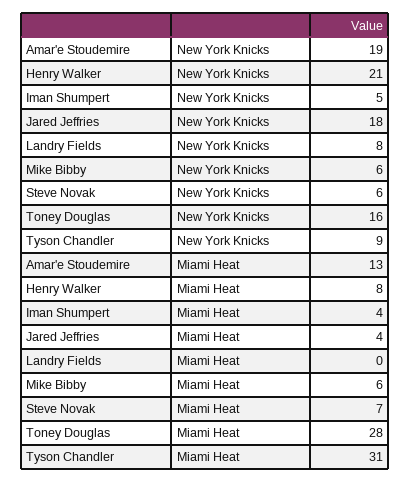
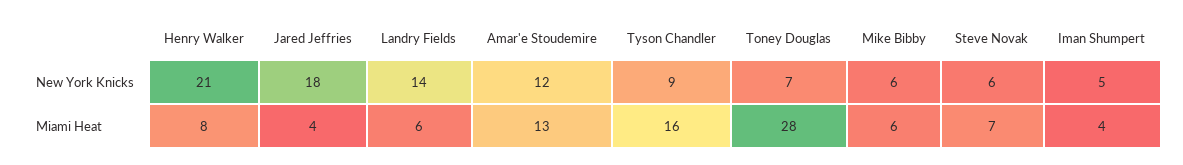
  {
    "Amar'e Stoudemire": {
-     "New York Knicks": 19,
+     "New York Knicks": 12,
      "Miami Heat": 13
    },
    "Henry Walker": {
      "New York Knicks": 21,
      "Miami Heat": 8
    },
    "Iman Shumpert": {
      "New York Knicks": 5,
      "Miami Heat": 4
    },
    "Jared Jeffries": {
      "New York Knicks": 18,
      "Miami Heat": 4
    },
    "Landry Fields": {
-     "New York Knicks": 8,
+     "New York Knicks": 14,
-     "Miami Heat": 0
+     "Miami Heat": 6
    },
    "Mike Bibby": {
      "New York Knicks": 6,
      "Miami Heat": 6
    },
    "Steve Novak": {
      "New York Knicks": 6,
      "Miami Heat": 7
    },
    "Toney Douglas": {
-     "New York Knicks": 16,
+     "New York Knicks": 7,
      "Miami Heat": 28
    },
    "Tyson Chandler": {
      "New York Knicks": 9,
-     "Miami Heat": 31
+     "Miami Heat": 16
    }
  }

